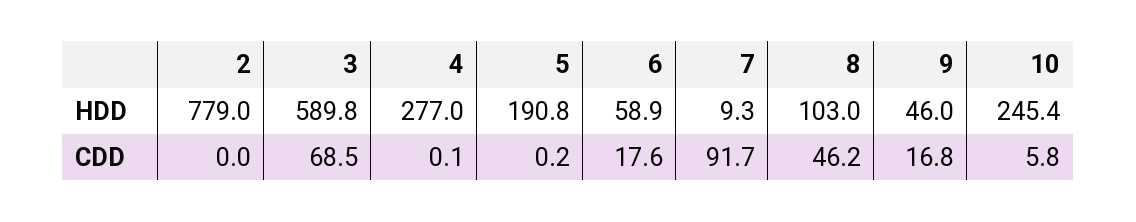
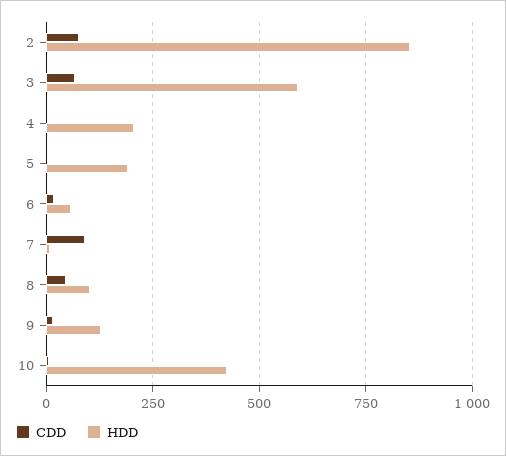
  {
    "HDD": {
-     "2": 779,
+     "2": 850,
      "3": 589.8,
-     "4": 277,
+     "4": 200,
      "5": 190.8,
      "6": 58.9,
      "7": 9.3,
      "8": 103,
-     "9": 46,
+     "9": 125,
-     "10": 245.4
+     "10": 425
    },
    "CDD": {
-     "2": 0,
+     "2": 75,
      "3": 68.5,
      "4": 0.1,
      "5": 0.2,
      "6": 17.6,
      "7": 91.7,
      "8": 46.2,
      "9": 16.8,
      "10": 5.8
    }
  }

